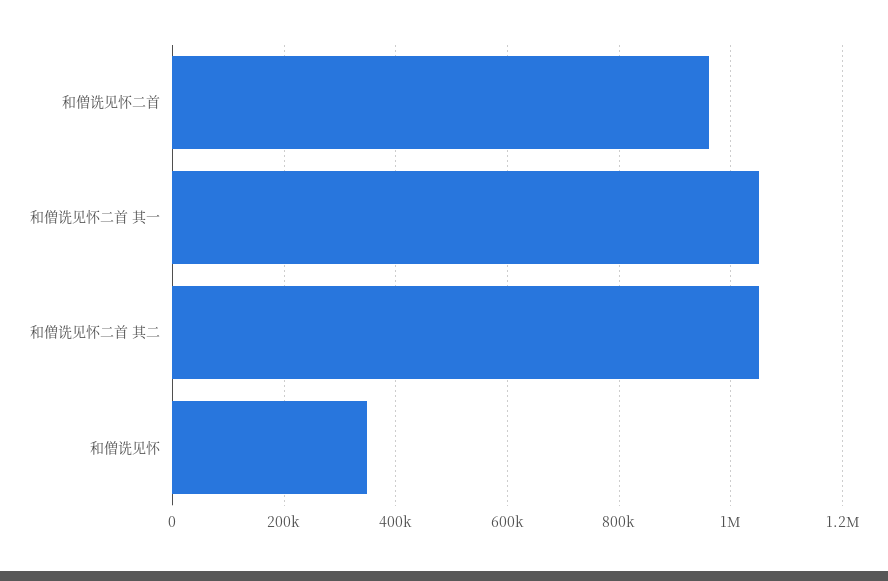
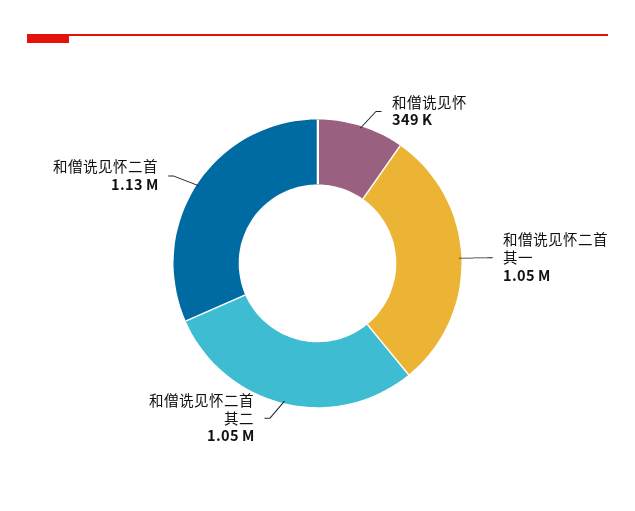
  {
-   "和僧诜见怀二首": 960000,
+   "和僧诜见怀二首": 1130000,
    "和僧诜见怀二首 其一": 1050000,
    "和僧诜见怀二首 其二": 1050000,
    "和僧诜见怀": 349000
  }

